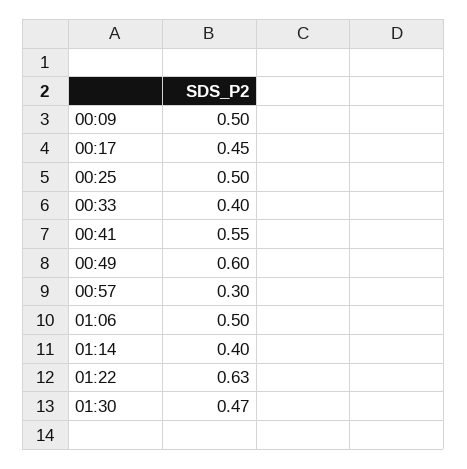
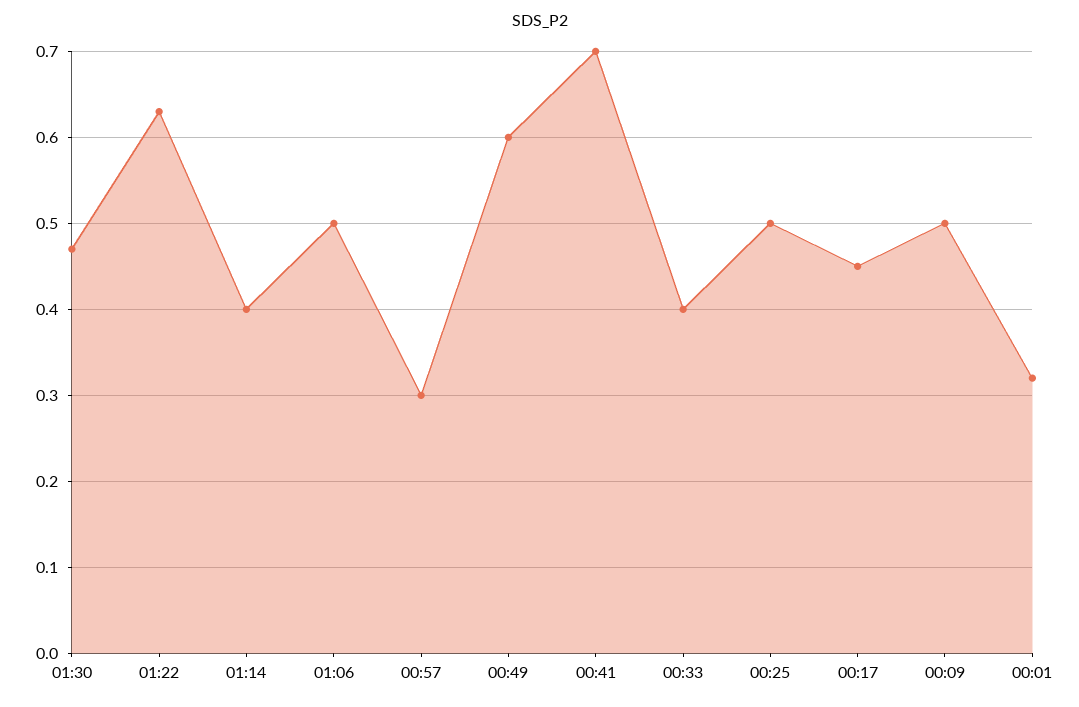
  {
    "00:09": 0.5,
    "00:17": 0.45,
    "00:25": 0.5,
    "00:33": 0.4,
-   "00:41": 0.55,
+   "00:41": 0.7,
    "00:49": 0.6,
    "00:57": 0.3,
    "01:06": 0.5,
    "01:14": 0.4,
    "01:22": 0.63,
-   "01:30": 0.47
+   "01:30": 0.47,
+   "00:01": 0.32
  }

